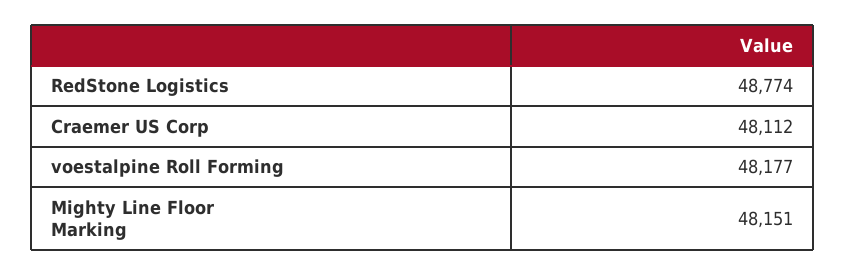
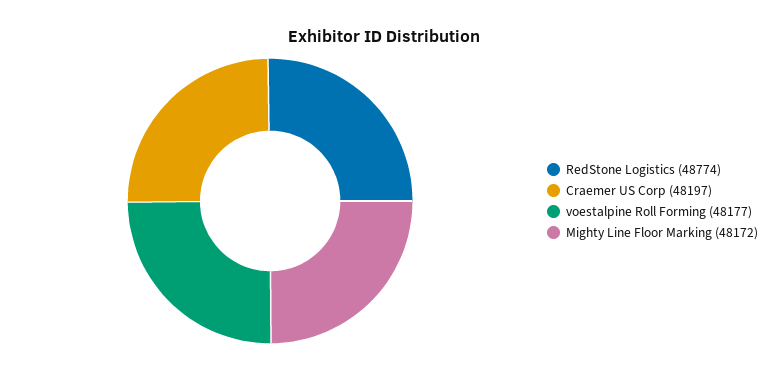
  {
    "RedStone Logistics": 48774,
-   "Craemer US Corp": 48112,
+   "Craemer US Corp": 48197,
    "voestalpine Roll Forming": 48177,
-   "Mighty Line Floor Marking": 48151
+   "Mighty Line Floor Marking": 48172
  }

